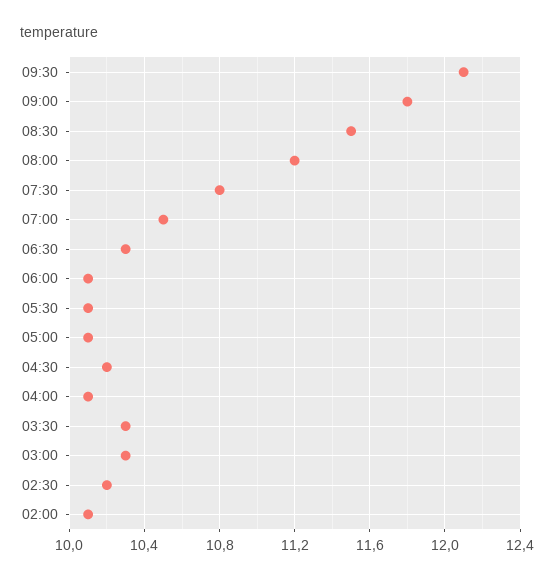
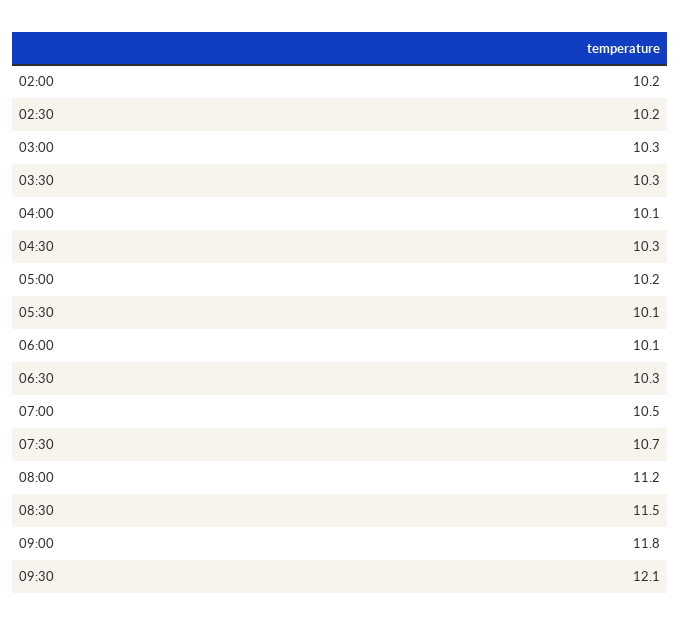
  {
    "09:30": 12.1,
    "09:00": 11.8,
    "08:30": 11.5,
    "08:00": 11.2,
-   "07:30": 10.8,
+   "07:30": 10.7,
    "07:00": 10.5,
    "06:30": 10.3,
    "06:00": 10.1,
    "05:30": 10.1,
-   "05:00": 10.1,
+   "05:00": 10.2,
-   "04:30": 10.2,
+   "04:30": 10.3,
    "04:00": 10.1,
    "03:30": 10.3,
    "03:00": 10.3,
    "02:30": 10.2,
-   "02:00": 10.1
+   "02:00": 10.2
  }

